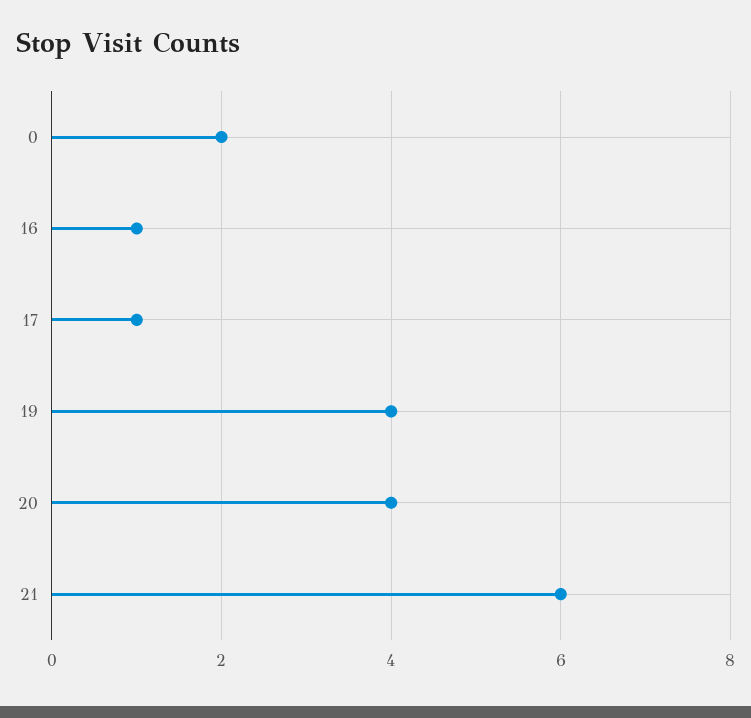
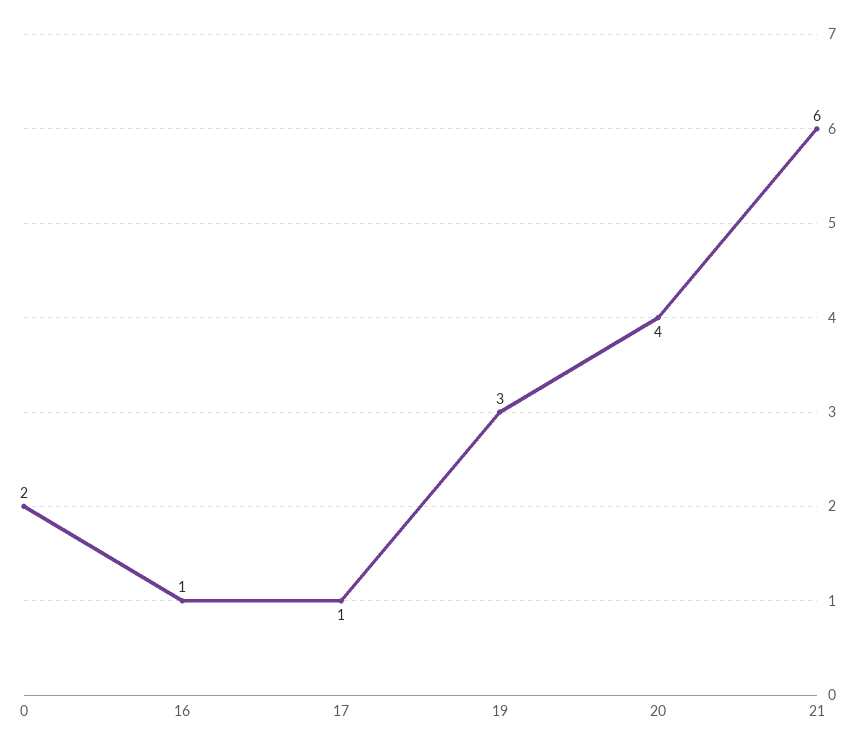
  {
    "0": 2,
    "16": 1,
    "17": 1,
-   "19": 4,
+   "19": 3,
    "20": 4,
    "21": 6
  }

